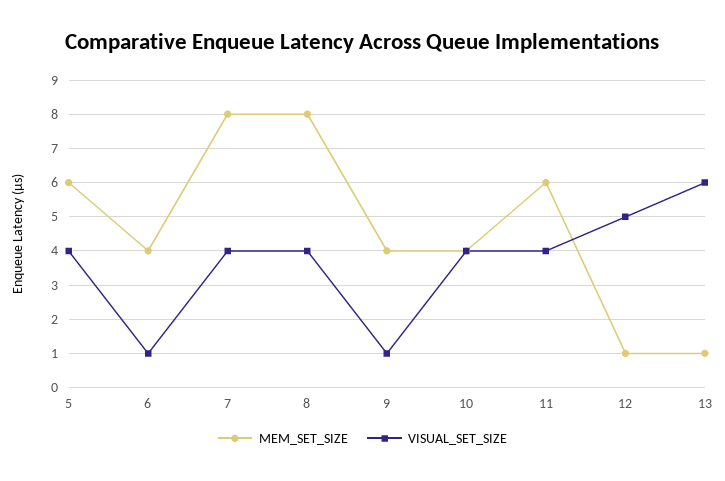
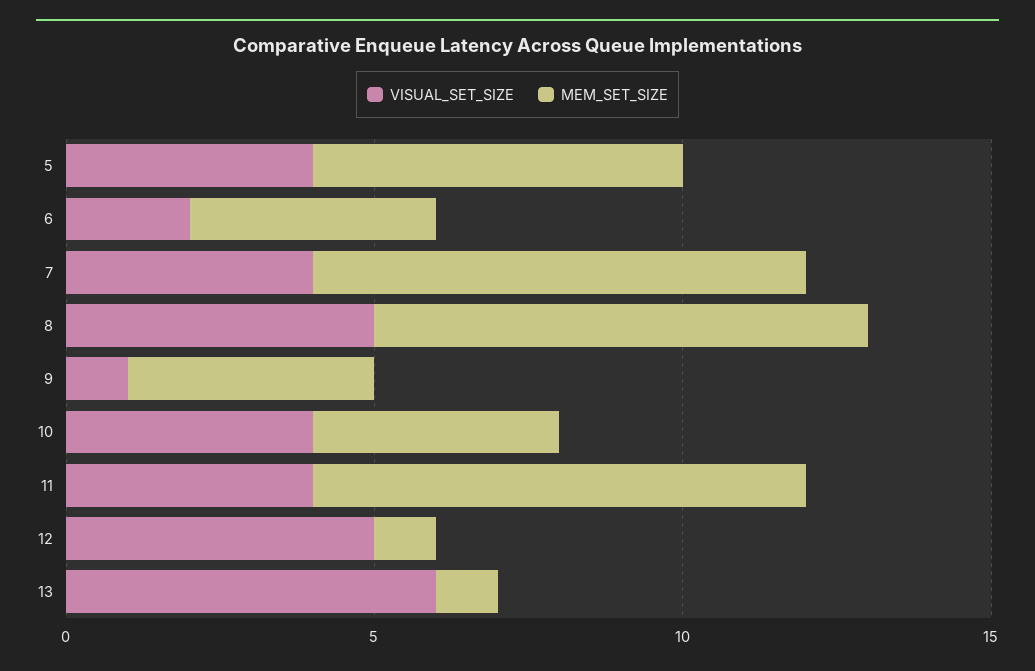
  {
    "MEM_SET_SIZE": {
      "5": 6,
      "6": 4,
      "7": 8,
      "8": 8,
      "9": 4,
      "10": 4,
-     "11": 6,
+     "11": 8,
      "12": 1,
      "13": 1
    },
    "VISUAL_SET_SIZE": {
      "5": 4,
-     "6": 1,
+     "6": 2,
      "7": 4,
-     "8": 4,
+     "8": 5,
      "9": 1,
      "10": 4,
      "11": 4,
      "12": 5,
      "13": 6
    }
  }

